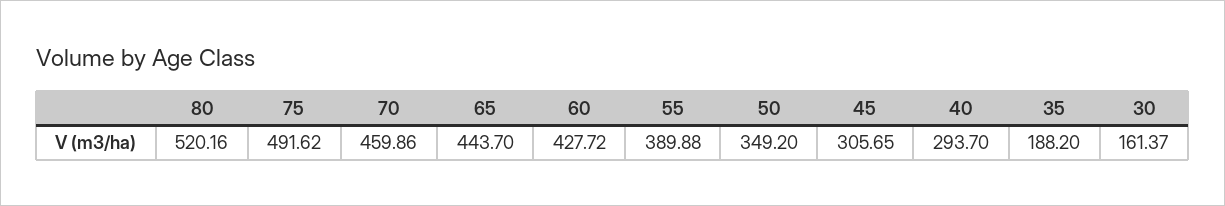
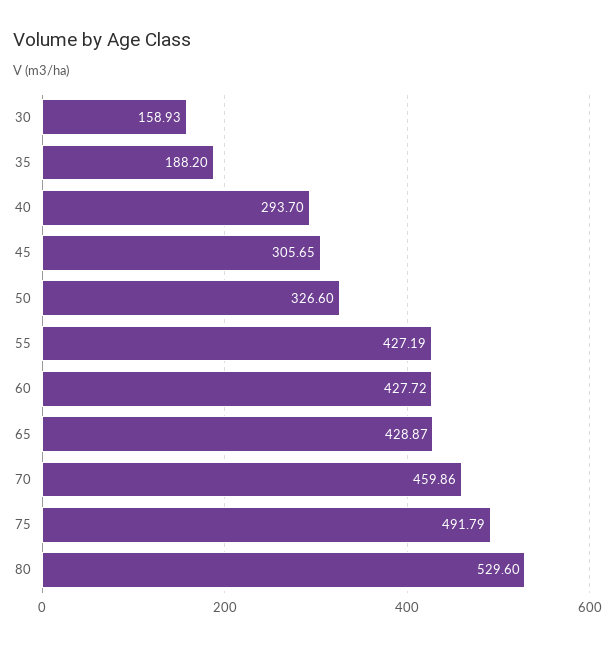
  {
-   "80": 520.16,
+   "80": 529.6,
-   "75": 491.62,
+   "75": 491.79,
    "70": 459.86,
-   "65": 443.7,
+   "65": 428.87,
    "60": 427.72,
-   "55": 389.88,
+   "55": 427.19,
-   "50": 349.2,
+   "50": 326.6,
    "45": 305.65,
    "40": 293.7,
    "35": 188.2,
-   "30": 161.37
+   "30": 158.93
  }

